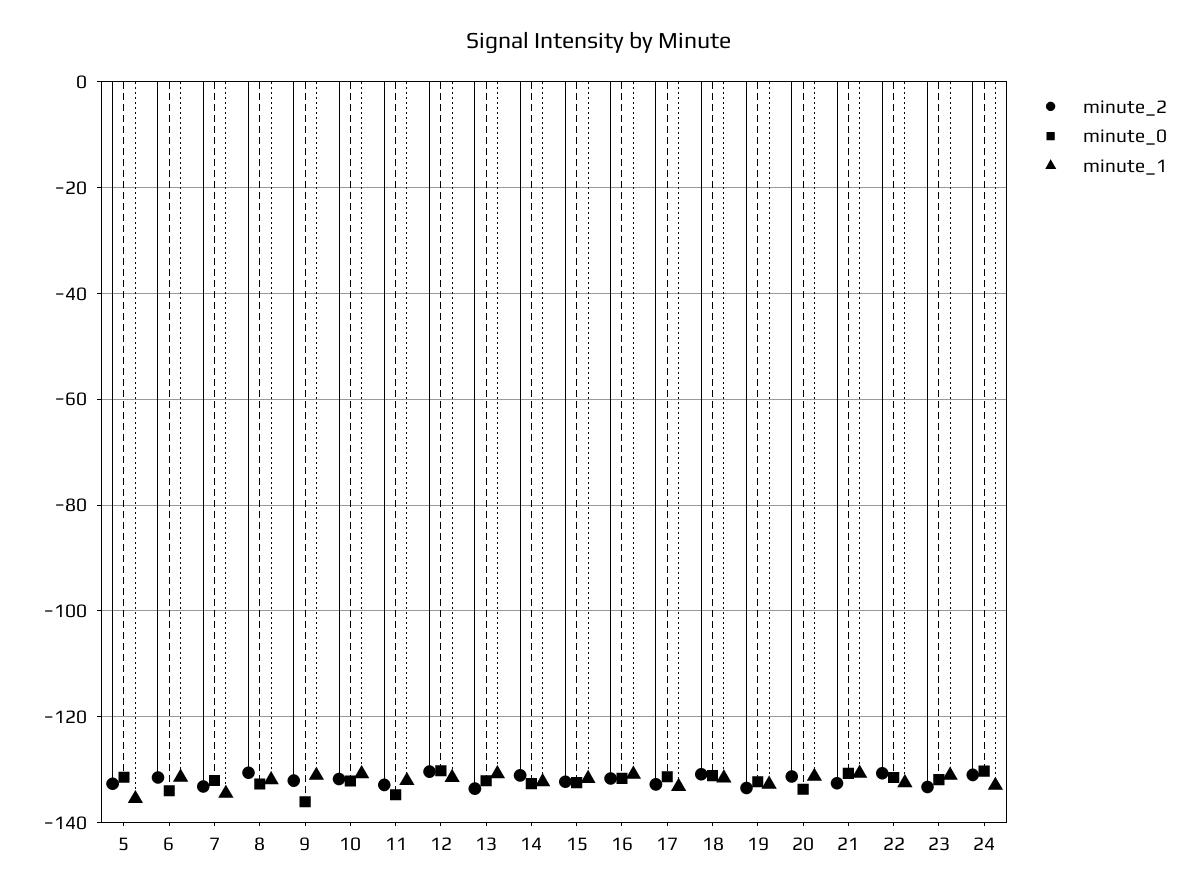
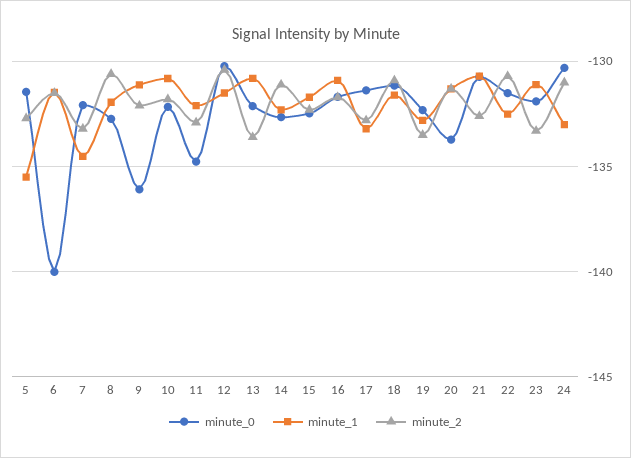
  {
    "minute_2": {
      "5": -132.5,
      "6": -131.5,
      "7": -133,
      "8": -130.5,
      "9": -132,
      "10": -132,
      "11": -133,
      "12": -130.5,
      "13": -133.5,
      "14": -131,
      "15": -132.5,
      "16": -131.5,
      "17": -133,
      "18": -131,
      "19": -133.5,
      "20": -131.5,
      "21": -132.5,
      "22": -130.5,
      "23": -133.5,
      "24": -131
    },
    "minute_0": {
      "5": -131.5,
-     "6": -134,
+     "6": -140,
      "7": -132,
      "8": -132.5,
      "9": -136,
      "10": -132,
      "11": -135,
      "12": -130,
      "13": -132,
      "14": -132.5,
      "15": -132.5,
      "16": -131.5,
      "17": -131.5,
      "18": -131,
      "19": -132.5,
      "20": -133.5,
      "21": -130.5,
      "22": -131.5,
      "23": -132,
      "24": -130.5
    },
    "minute_1": {
      "5": -135.5,
      "6": -131.5,
      "7": -134.5,
      "8": -132,
      "9": -131,
      "10": -131,
      "11": -132,
      "12": -131.5,
      "13": -131,
      "14": -132.5,
      "15": -131.5,
      "16": -131,
      "17": -133,
      "18": -131.5,
      "19": -133,
      "20": -131.5,
      "21": -130.5,
      "22": -132.5,
      "23": -131,
      "24": -133
    }
  }

